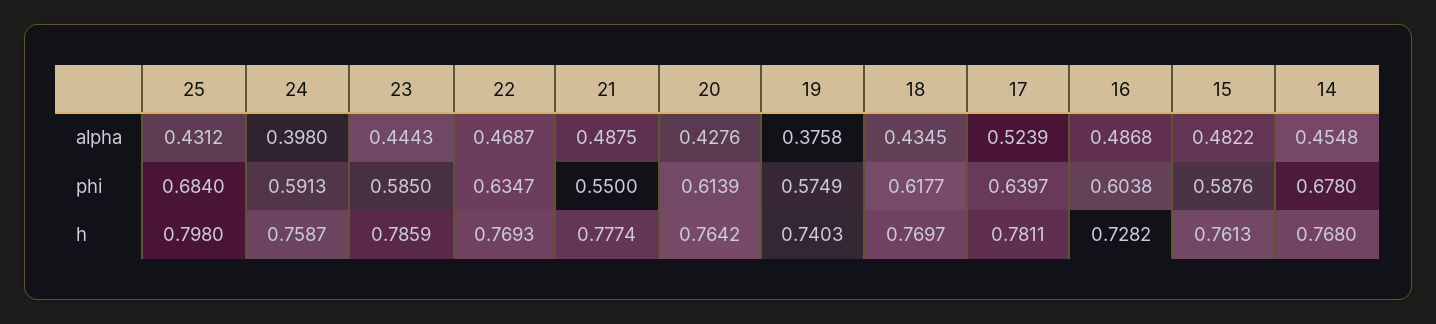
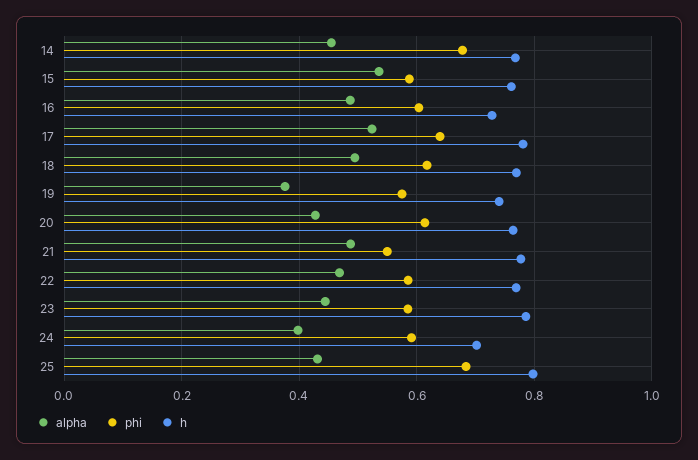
  {
    "alpha": {
      "25": 0.4312,
      "24": 0.398,
      "23": 0.4443,
      "22": 0.4687,
      "21": 0.4875,
      "20": 0.4276,
      "19": 0.3758,
-     "18": 0.4345,
+     "18": 0.5,
      "17": 0.5239,
      "16": 0.4868,
-     "15": 0.4822,
+     "15": 0.54,
      "14": 0.4548
    },
    "phi": {
      "25": 0.684,
      "24": 0.5913,
      "23": 0.585,
-     "22": 0.6347,
+     "22": 0.58,
      "21": 0.55,
      "20": 0.6139,
      "19": 0.5749,
      "18": 0.6177,
      "17": 0.6397,
      "16": 0.6038,
      "15": 0.5876,
      "14": 0.678
    },
    "h": {
      "25": 0.798,
-     "24": 0.7587,
+     "24": 0.7,
      "23": 0.7859,
      "22": 0.7693,
      "21": 0.7774,
      "20": 0.7642,
      "19": 0.7403,
      "18": 0.7697,
      "17": 0.7811,
      "16": 0.7282,
      "15": 0.7613,
      "14": 0.768
    }
  }

